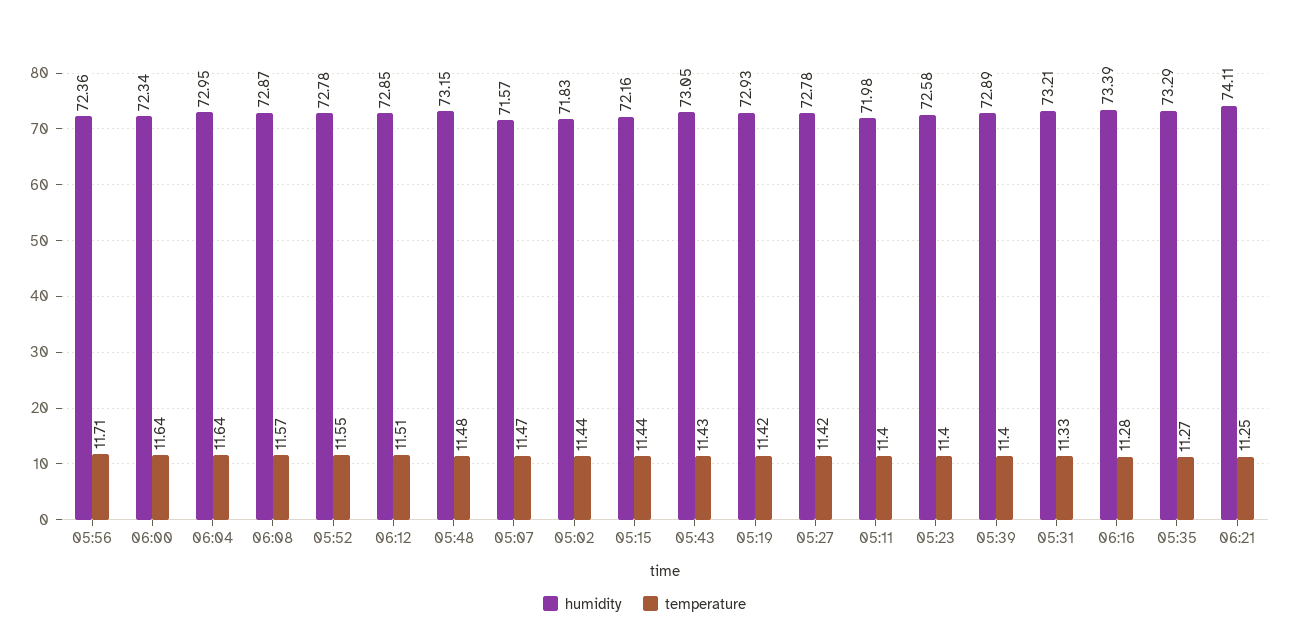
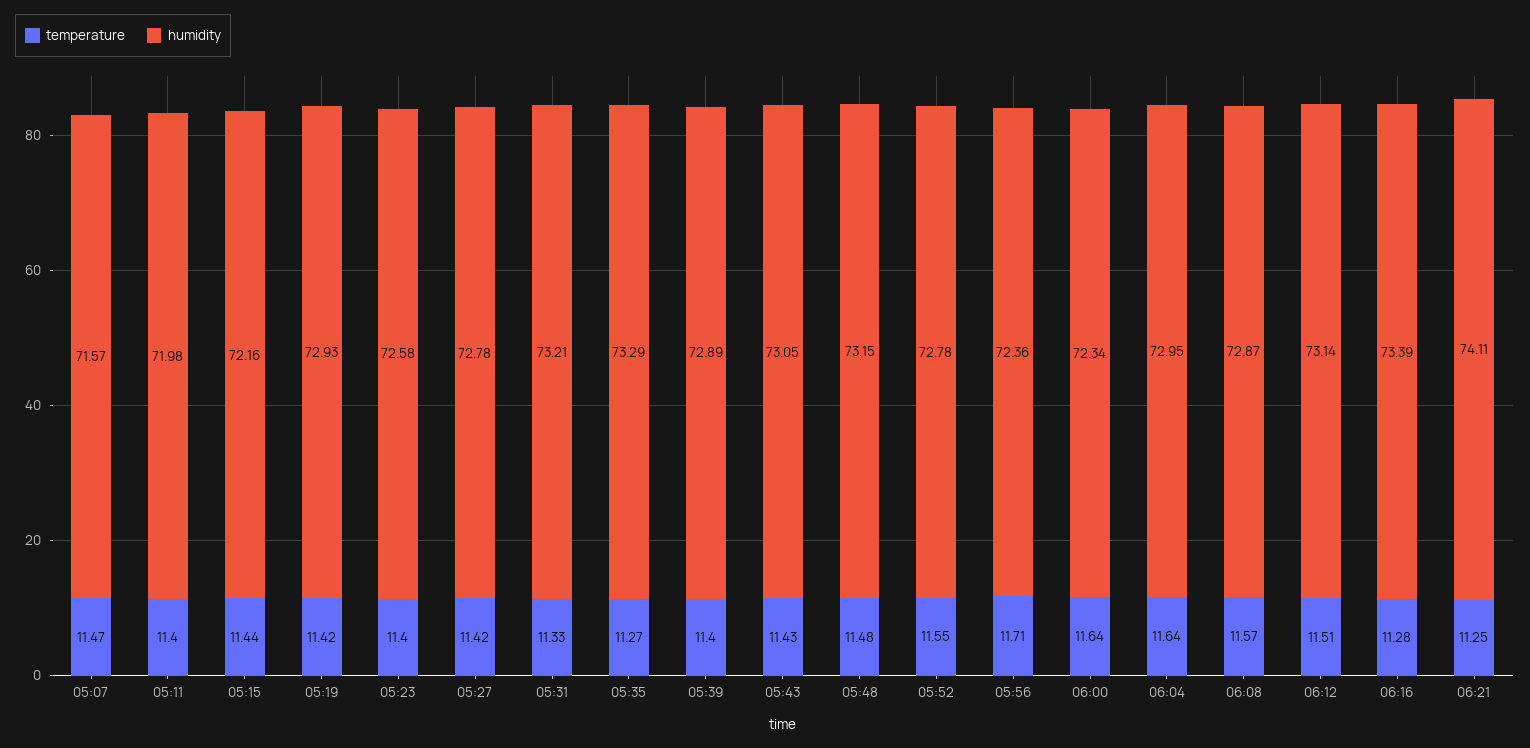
  {
    "humidity": {
      "05:56": 72.36,
      "06:00": 72.34,
      "06:04": 72.95,
      "06:08": 72.87,
      "05:52": 72.78,
-     "06:12": 72.85,
+     "06:12": 73.14,
      "05:48": 73.15,
      "05:07": 71.57,
-     "05:02": 71.83,
      "05:15": 72.16,
      "05:43": 73.05,
      "05:19": 72.93,
      "05:27": 72.78,
      "05:11": 71.98,
      "05:23": 72.58,
      "05:39": 72.89,
      "05:31": 73.21,
      "06:16": 73.39,
      "05:35": 73.29,
      "06:21": 74.11
    },
    "temperature": {
      "05:56": 11.71,
      "06:00": 11.64,
      "06:04": 11.64,
      "06:08": 11.57,
      "05:52": 11.55,
      "06:12": 11.51,
      "05:48": 11.48,
      "05:07": 11.47,
-     "05:02": 11.44,
      "05:15": 11.44,
      "05:43": 11.43,
      "05:19": 11.42,
      "05:27": 11.42,
      "05:11": 11.4,
      "05:23": 11.4,
      "05:39": 11.4,
      "05:31": 11.33,
      "06:16": 11.28,
      "05:35": 11.27,
      "06:21": 11.25
    }
  }

